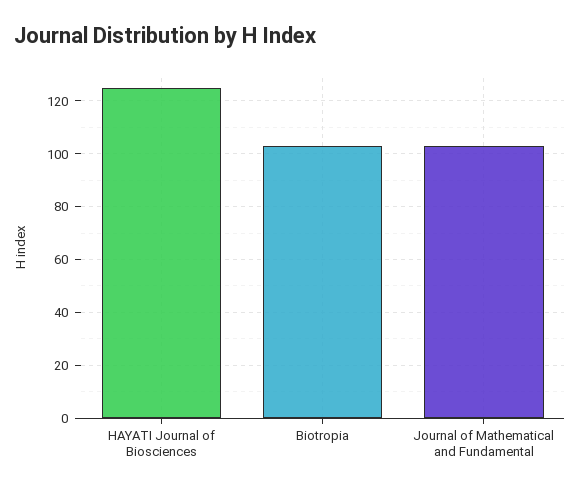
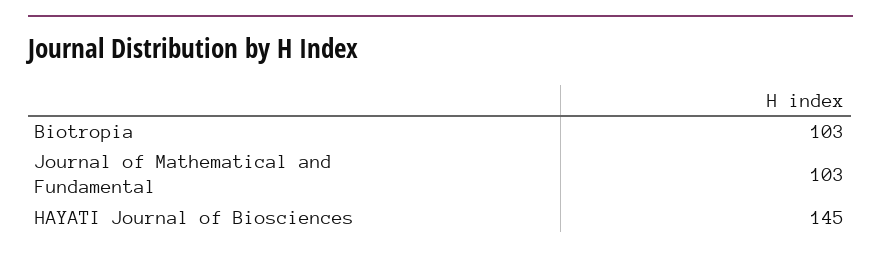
  {
-   "HAYATI Journal of Biosciences": 125,
+   "HAYATI Journal of Biosciences": 145,
    "Biotropia": 103,
    "Journal of Mathematical and Fundamental": 103
  }

